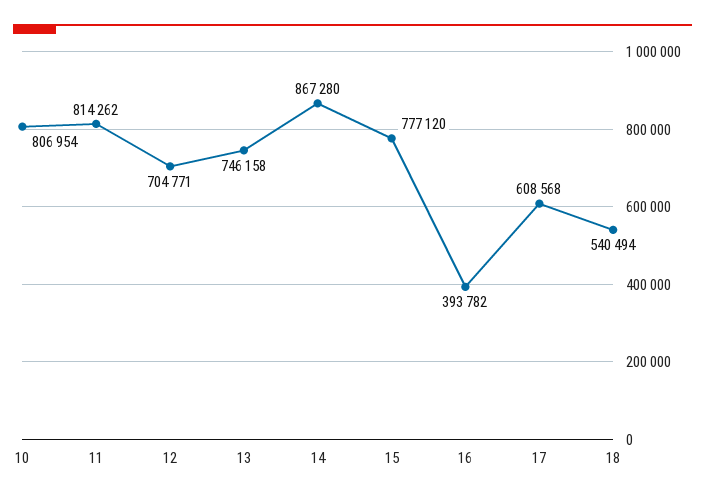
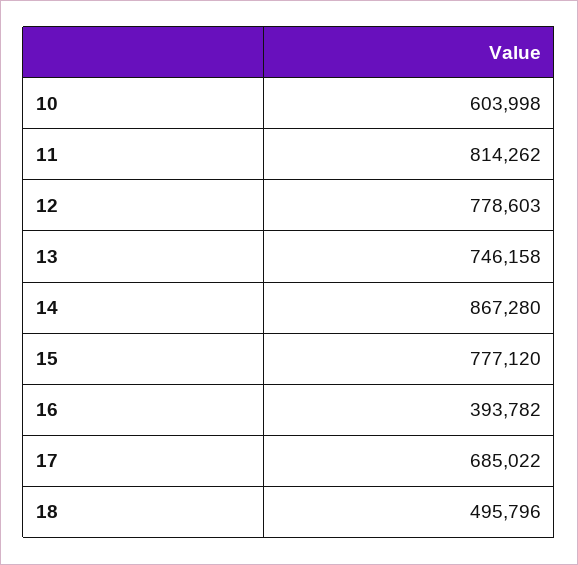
  {
-   "10": 806954,
+   "10": 603998,
    "11": 814262,
-   "12": 704771,
+   "12": 778603,
    "13": 746158,
    "14": 867280,
    "15": 777120,
    "16": 393782,
-   "17": 608568,
+   "17": 685022,
-   "18": 540494
+   "18": 495796
  }

